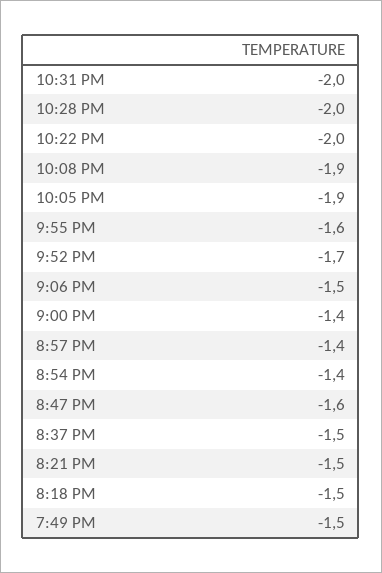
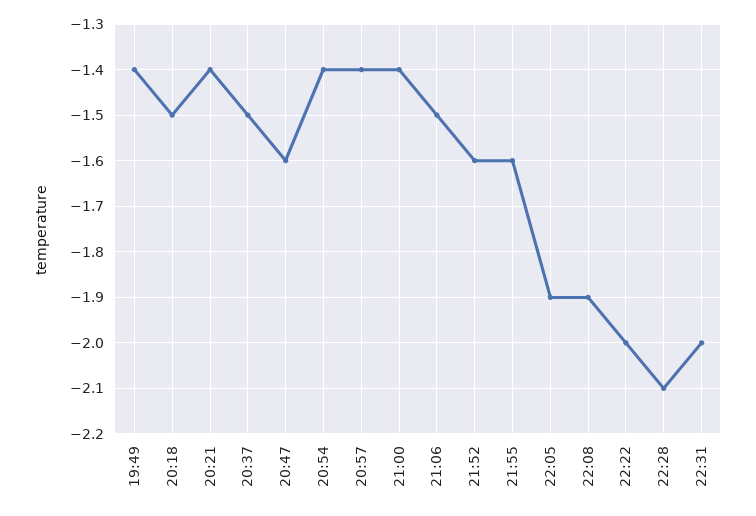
  {
    "10:31 PM": -2,
-   "10:28 PM": -2,
+   "10:28 PM": -2.1,
    "10:22 PM": -2,
    "10:08 PM": -1.9,
    "10:05 PM": -1.9,
    "9:55 PM": -1.6,
-   "9:52 PM": -1.7,
+   "9:52 PM": -1.6,
    "9:06 PM": -1.5,
    "9:00 PM": -1.4,
    "8:57 PM": -1.4,
    "8:54 PM": -1.4,
    "8:47 PM": -1.6,
    "8:37 PM": -1.5,
-   "8:21 PM": -1.5,
+   "8:21 PM": -1.4,
    "8:18 PM": -1.5,
-   "7:49 PM": -1.5
+   "7:49 PM": -1.4
  }

